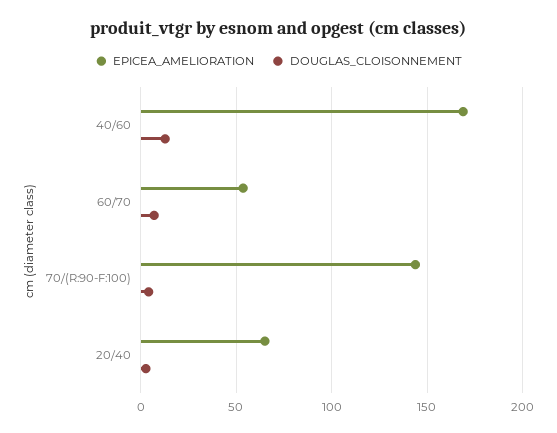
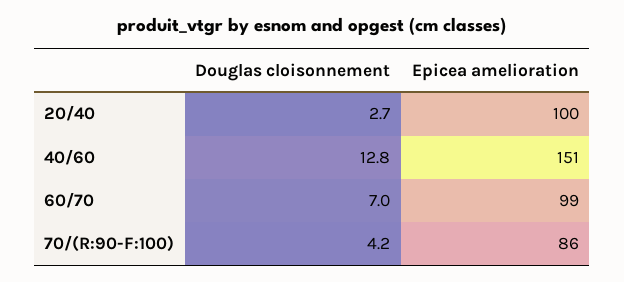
  {
    "EPICEA_AMELIORATION": {
-     "40/60": 170,
+     "40/60": 151,
-     "60/70": 55,
+     "60/70": 99,
-     "70/(R:90-F:100)": 145,
+     "70/(R:90-F:100)": 86,
-     "20/40": 65
+     "20/40": 100
    },
    "DOUGLAS_CLOISONNEMENT": {
      "40/60": 12.8,
      "60/70": 7,
      "70/(R:90-F:100)": 4.2,
      "20/40": 2.7
    }
  }

